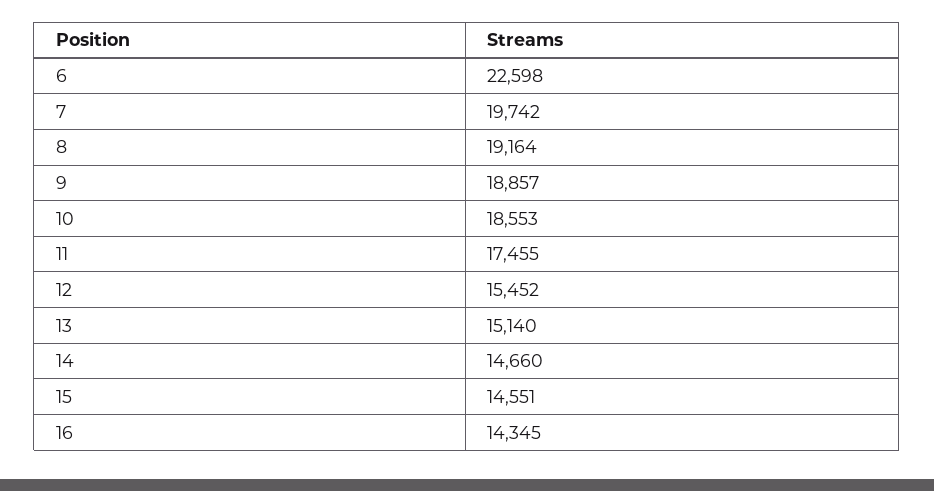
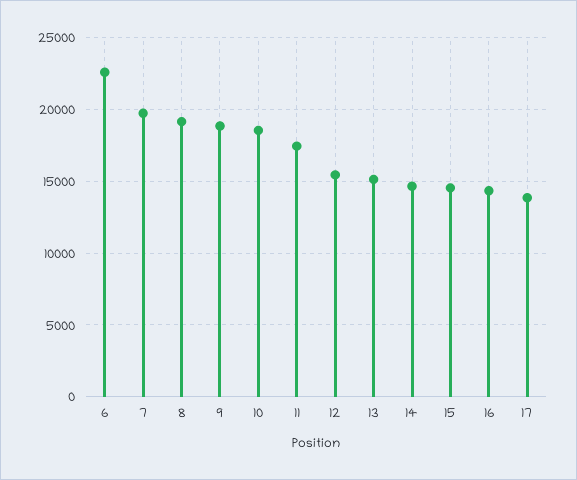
  {
    "6": 22598,
    "7": 19742,
    "8": 19164,
    "9": 18857,
    "10": 18553,
    "11": 17455,
    "12": 15452,
    "13": 15140,
    "14": 14660,
    "15": 14551,
-   "16": 14345
+   "16": 14345,
+   "17": 14000
  }

